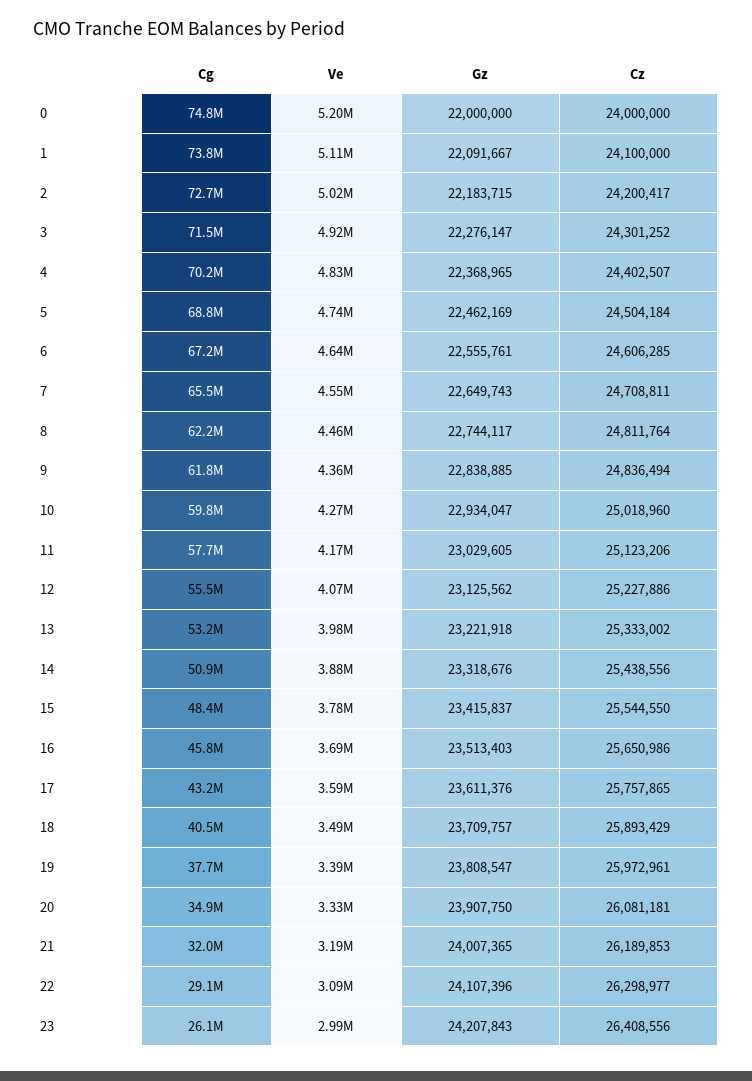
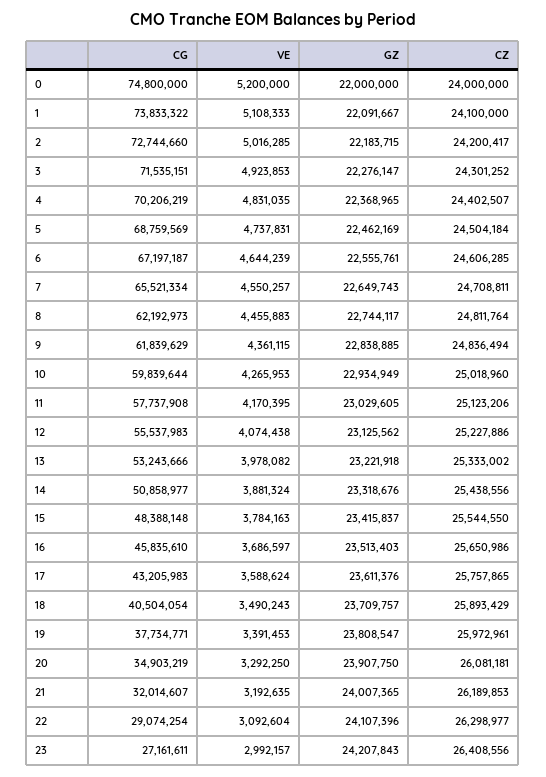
  {
    "Cg": {
      "0": 74800000,
      "1": 73833322,
      "2": 72744660,
      "3": 71535151,
      "4": 70206219,
      "5": 68759569,
      "6": 67197187,
      "7": 65521334,
      "8": 62192973,
      "9": 61839629,
      "10": 59839644,
      "11": 57737908,
      "12": 55537983,
      "13": 53243666,
      "14": 50858977,
      "15": 48388148,
      "16": 45835610,
      "17": 43205983,
      "18": 40504054,
      "19": 37734771,
      "20": 34903219,
      "21": 32014607,
      "22": 29074254,
-     "23": 26100000
+     "23": 27161611
    },
    "Ve": {
      "0": 5200000,
      "1": 5108333,
      "2": 5016285,
      "3": 4923853,
      "4": 4831035,
      "5": 4737831,
      "6": 4644239,
      "7": 4550257,
      "8": 4455883,
      "9": 4361115,
      "10": 4265953,
      "11": 4170395,
      "12": 4074438,
      "13": 3978082,
      "14": 3881324,
      "15": 3784163,
      "16": 3686597,
      "17": 3588624,
      "18": 3490243,
      "19": 3391453,
-     "20": 3330000,
+     "20": 3292250,
      "21": 3192635,
      "22": 3092604,
      "23": 2992157
    },
    "Gz": {
      "0": 22000000,
      "1": 22091667,
      "2": 22183715,
      "3": 22276147,
      "4": 22368965,
      "5": 22462169,
      "6": 22555761,
      "7": 22649743,
      "8": 22744117,
      "9": 22838885,
-     "10": 22934047,
+     "10": 22934949,
      "11": 23029605,
      "12": 23125562,
      "13": 23221918,
      "14": 23318676,
      "15": 23415837,
      "16": 23513403,
      "17": 23611376,
      "18": 23709757,
      "19": 23808547,
      "20": 23907750,
      "21": 24007365,
      "22": 24107396,
      "23": 24207843
    },
    "Cz": {
      "0": 24000000,
      "1": 24100000,
      "2": 24200417,
      "3": 24301252,
      "4": 24402507,
      "5": 24504184,
      "6": 24606285,
      "7": 24708811,
      "8": 24811764,
      "9": 24836494,
      "10": 25018960,
      "11": 25123206,
      "12": 25227886,
      "13": 25333002,
      "14": 25438556,
      "15": 25544550,
      "16": 25650986,
      "17": 25757865,
      "18": 25893429,
      "19": 25972961,
      "20": 26081181,
      "21": 26189853,
      "22": 26298977,
      "23": 26408556
    }
  }

